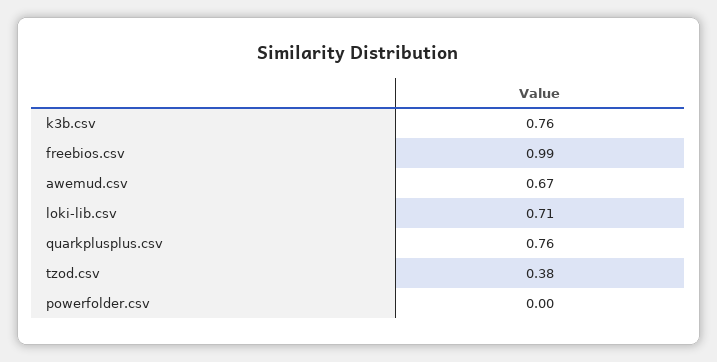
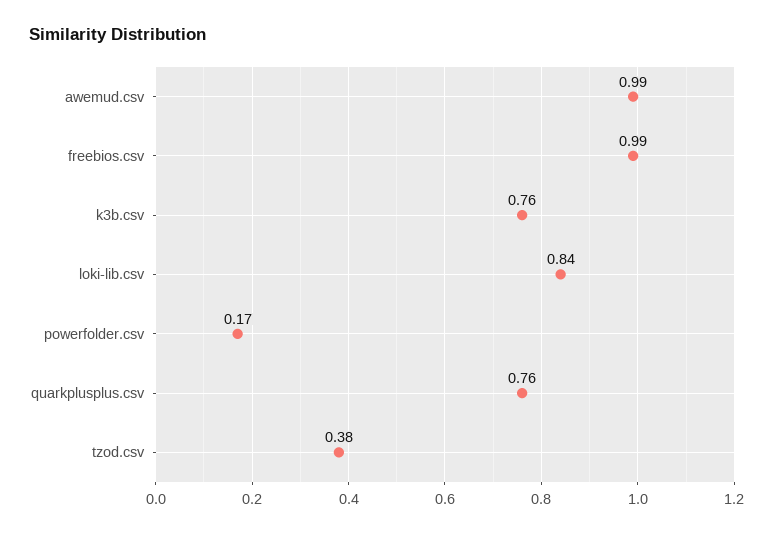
  {
    "k3b.csv": 0.76,
    "freebios.csv": 0.99,
-   "awemud.csv": 0.67,
+   "awemud.csv": 0.99,
-   "loki-lib.csv": 0.71,
+   "loki-lib.csv": 0.84,
    "quarkplusplus.csv": 0.76,
    "tzod.csv": 0.38,
-   "powerfolder.csv": 0
+   "powerfolder.csv": 0.17
  }

